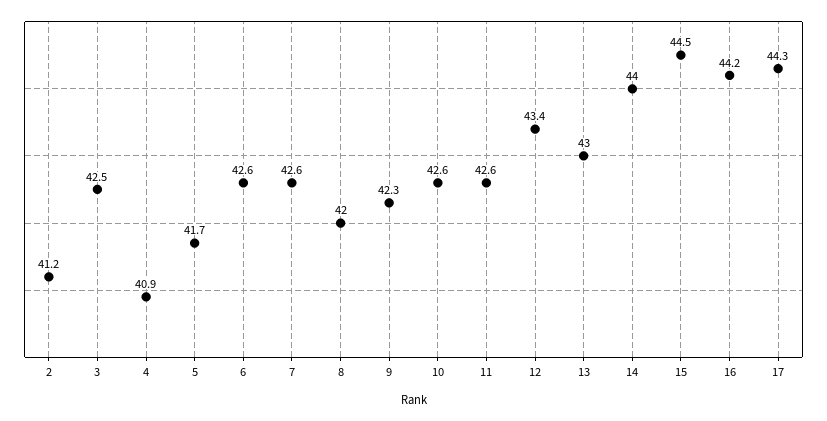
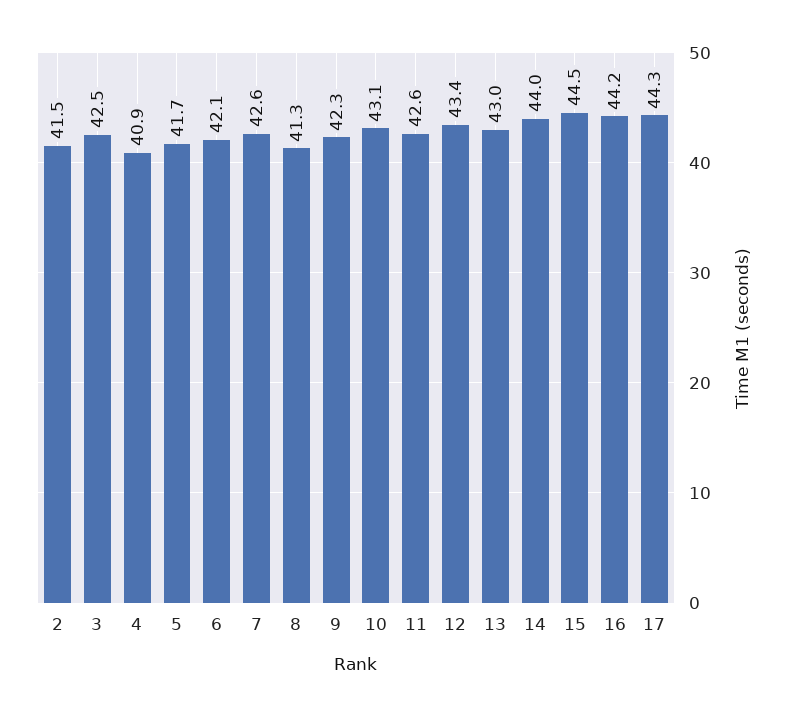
  {
-   "2": 41.2,
+   "2": 41.5,
    "3": 42.5,
    "4": 40.9,
    "5": 41.7,
-   "6": 42.6,
+   "6": 42.1,
    "7": 42.6,
-   "8": 42,
+   "8": 41.3,
    "9": 42.3,
-   "10": 42.6,
+   "10": 43.1,
    "11": 42.6,
    "12": 43.4,
    "13": 43,
    "14": 44,
    "15": 44.5,
    "16": 44.2,
    "17": 44.3
  }

